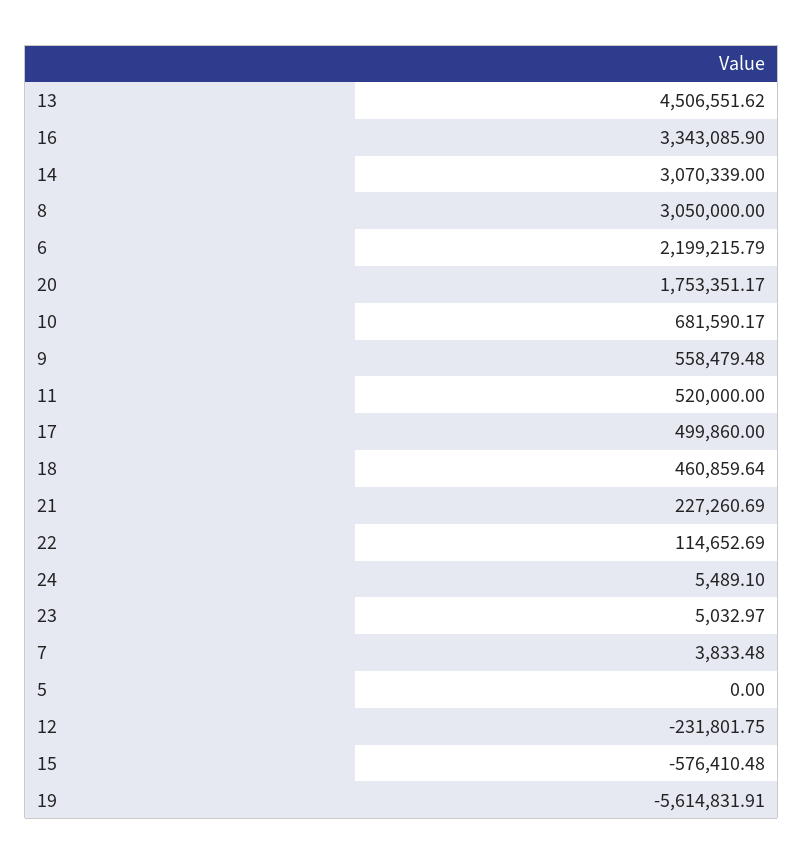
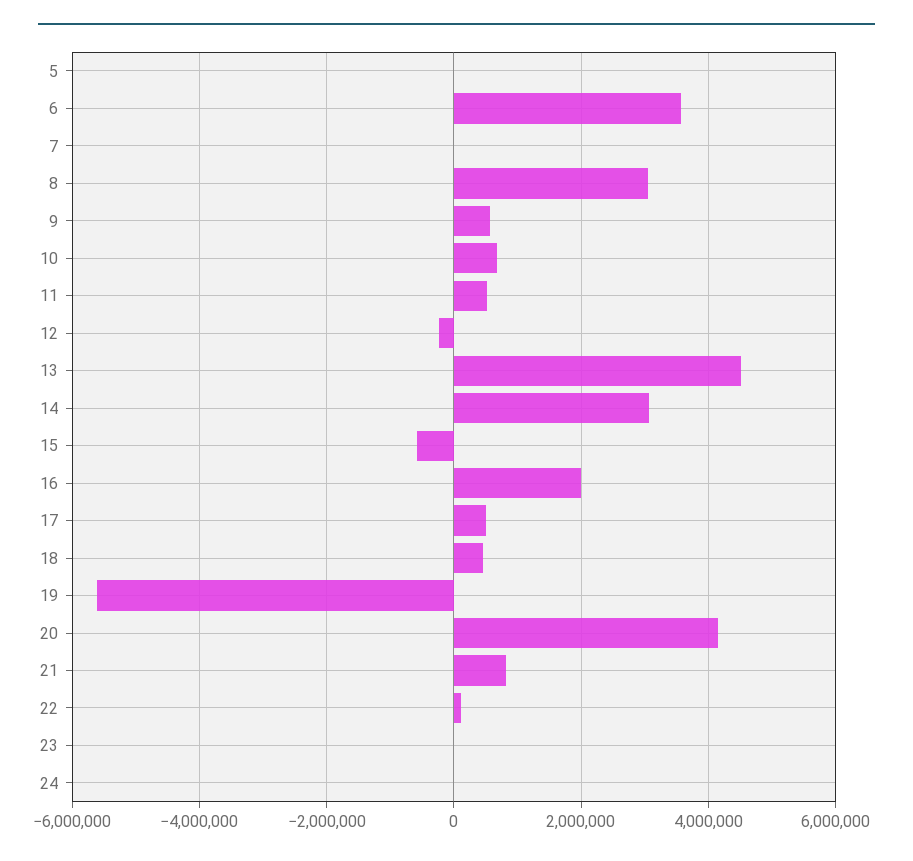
  {
    "13": 4506551.62,
-   "16": 3343085.9,
+   "16": 2000000,
    "14": 3070339,
    "8": 3050000,
-   "6": 2199215.79,
+   "6": 3600000,
-   "20": 1753351.17,
+   "20": 4200000,
    "10": 681590.17,
    "9": 558479.48,
    "11": 520000,
    "17": 499860,
    "18": 460859.64,
-   "21": 227260.69,
+   "21": 800000,
    "22": 114652.69,
    "24": 5489.1,
    "23": 5032.97,
    "7": 3833.48,
    "5": 0,
    "12": -231801.75,
    "15": -576410.48,
    "19": -5614831.91
  }

